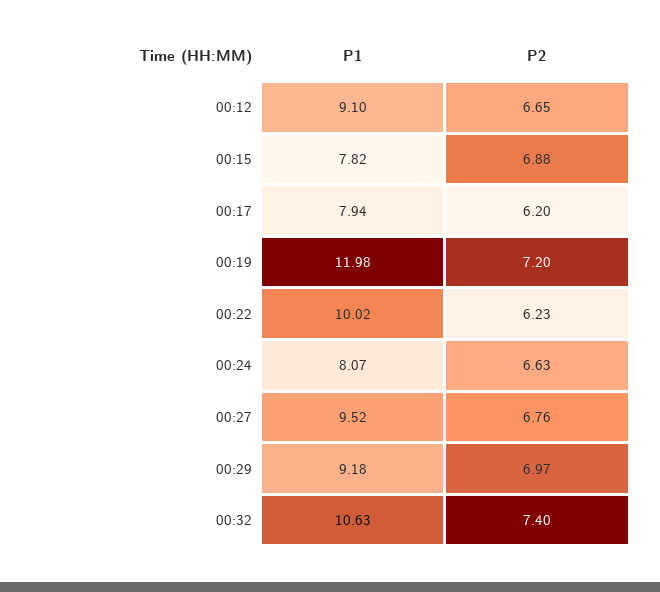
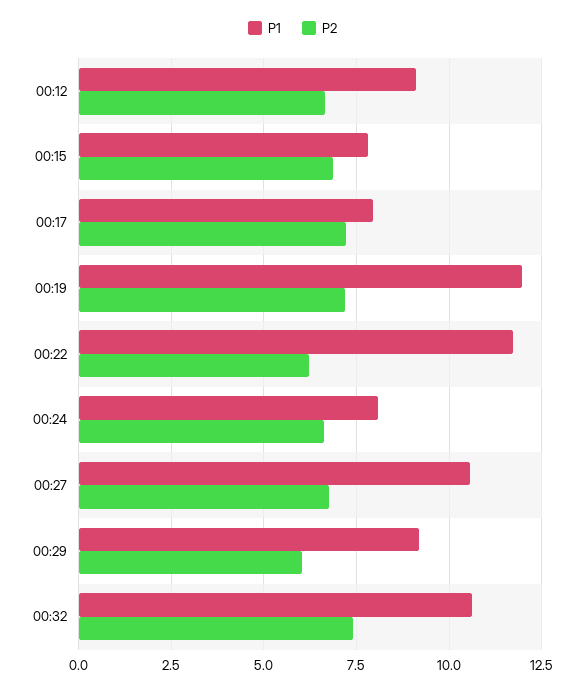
  {
    "P1": {
      "00:12": 9.1,
      "00:15": 7.82,
      "00:17": 7.94,
      "00:19": 11.98,
-     "00:22": 10.02,
+     "00:22": 11.75,
      "00:24": 8.07,
-     "00:27": 9.52,
+     "00:27": 10.5,
      "00:29": 9.18,
      "00:32": 10.63
    },
    "P2": {
      "00:12": 6.65,
      "00:15": 6.88,
-     "00:17": 6.2,
+     "00:17": 7.25,
      "00:19": 7.2,
      "00:22": 6.23,
      "00:24": 6.63,
      "00:27": 6.76,
-     "00:29": 6.97,
+     "00:29": 6,
      "00:32": 7.4
    }
  }

